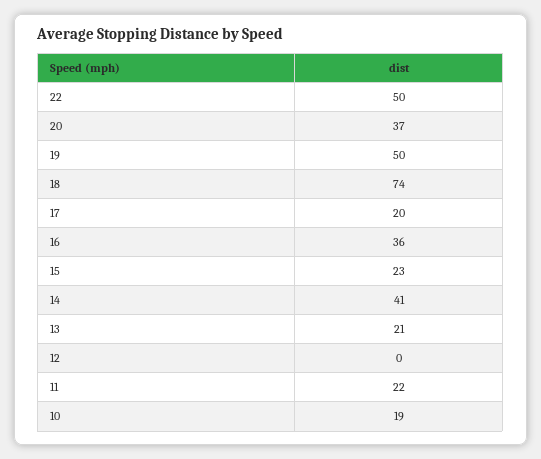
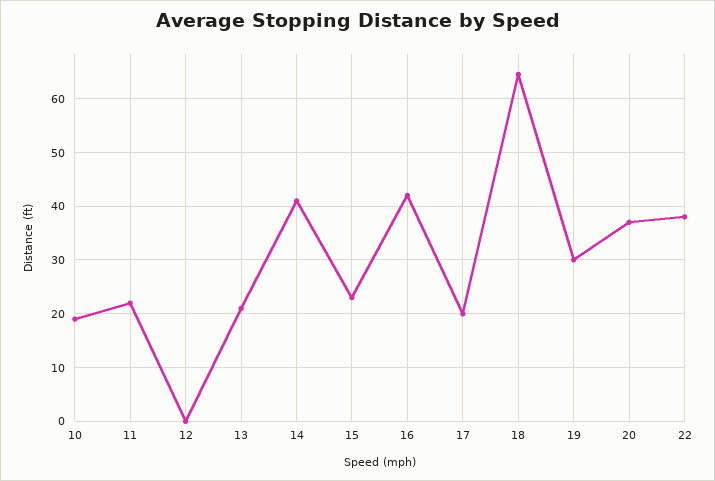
  {
-   "22": 50,
+   "22": 38,
    "20": 37,
-   "19": 50,
+   "19": 30,
-   "18": 74,
+   "18": 64,
    "17": 20,
-   "16": 36,
+   "16": 42,
    "15": 23,
    "14": 41,
    "13": 21,
    "12": 0,
    "11": 22,
    "10": 19
  }

